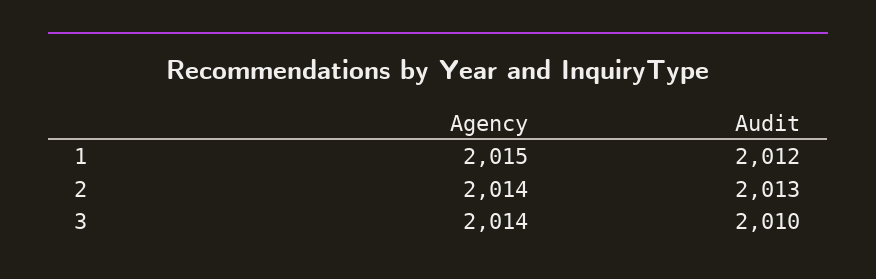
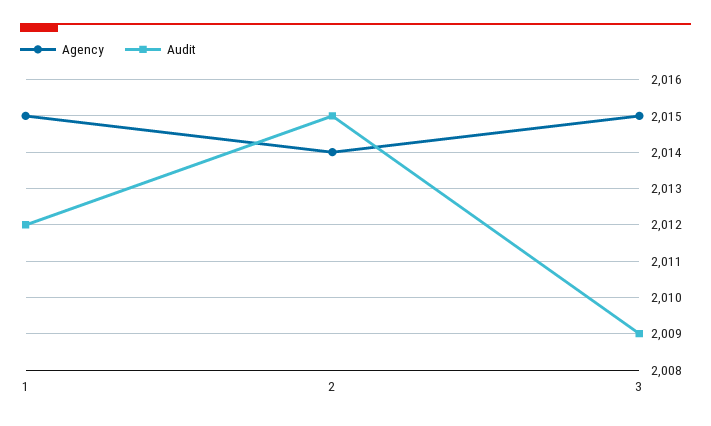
  {
    "Agency": {
      "1": 2015,
      "2": 2014,
-     "3": 2014
+     "3": 2015
    },
    "Audit": {
      "1": 2012,
-     "2": 2013,
+     "2": 2015,
-     "3": 2010
+     "3": 2009
    }
  }

